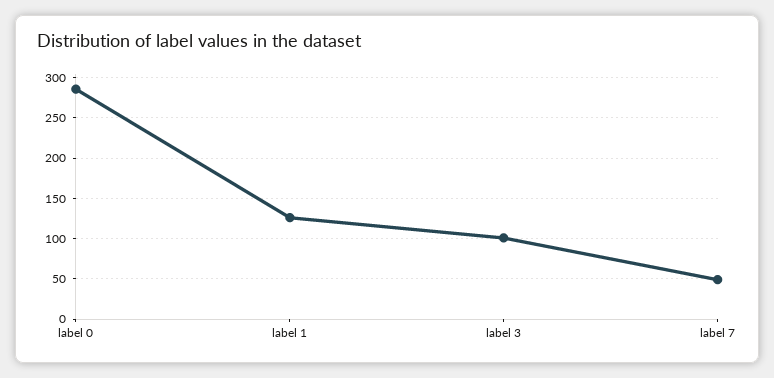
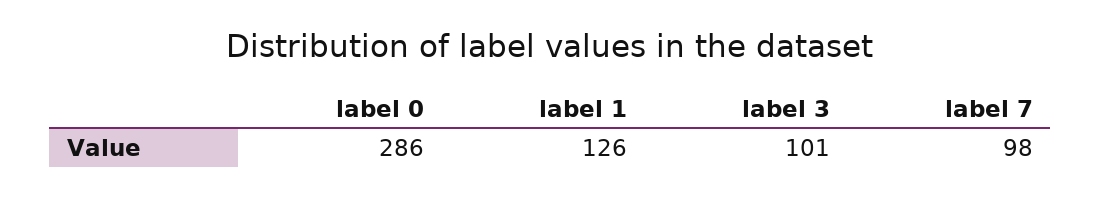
  {
    "label 0": 286,
    "label 1": 126,
    "label 3": 101,
-   "label 7": 50
+   "label 7": 98
  }

